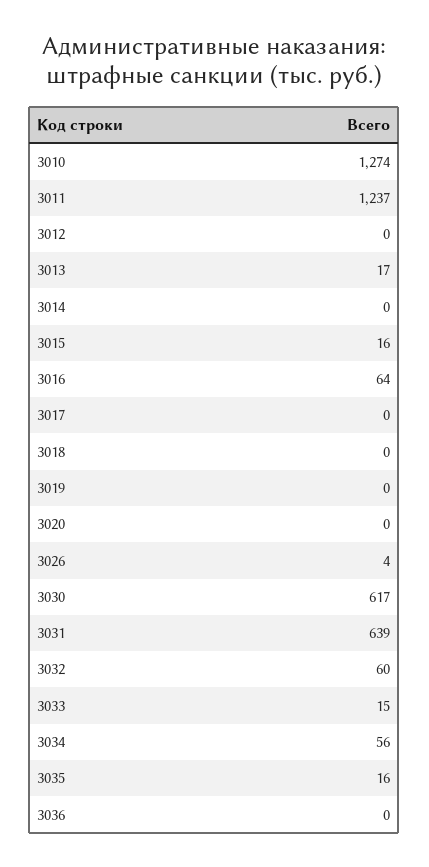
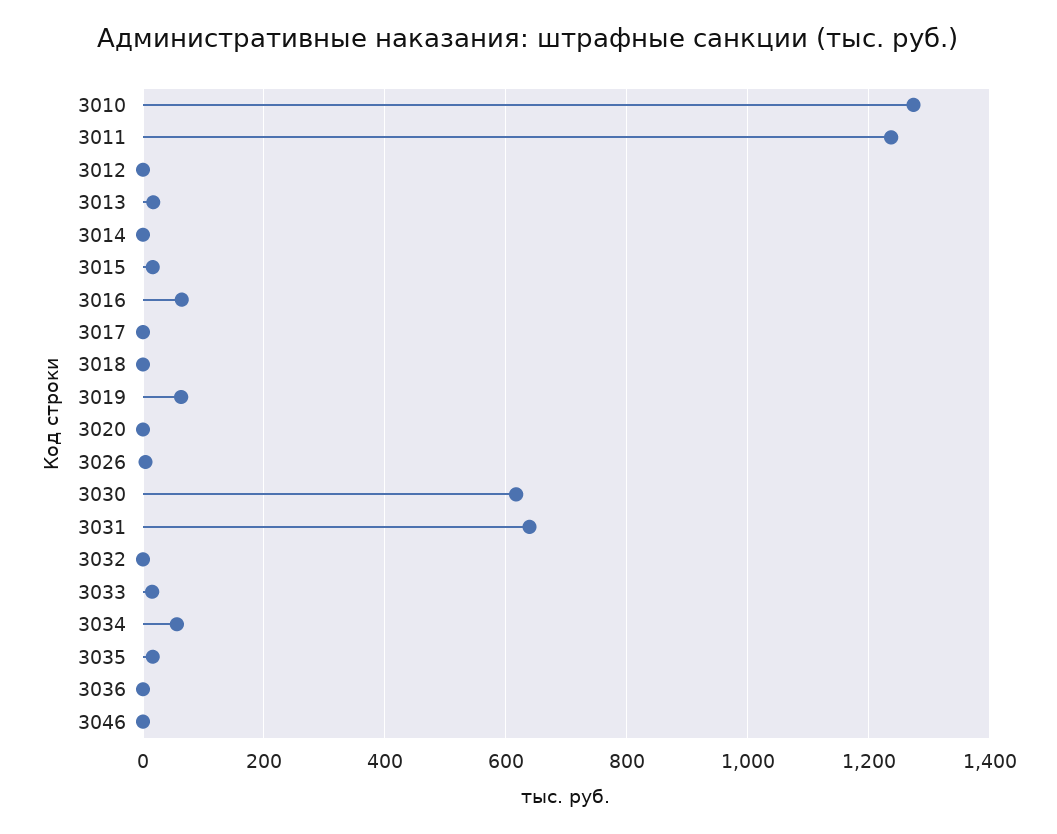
  {
    "3010": 1274,
    "3011": 1237,
    "3012": 0,
    "3013": 17,
    "3014": 0,
    "3015": 16,
    "3016": 64,
    "3017": 0,
    "3018": 0,
-   "3019": 0,
+   "3019": 60,
    "3020": 0,
    "3026": 4,
    "3030": 617,
    "3031": 639,
-   "3032": 60,
+   "3032": 0,
    "3033": 15,
    "3034": 56,
    "3035": 16,
-   "3036": 0
+   "3036": 0,
+   "3046": 0
  }

